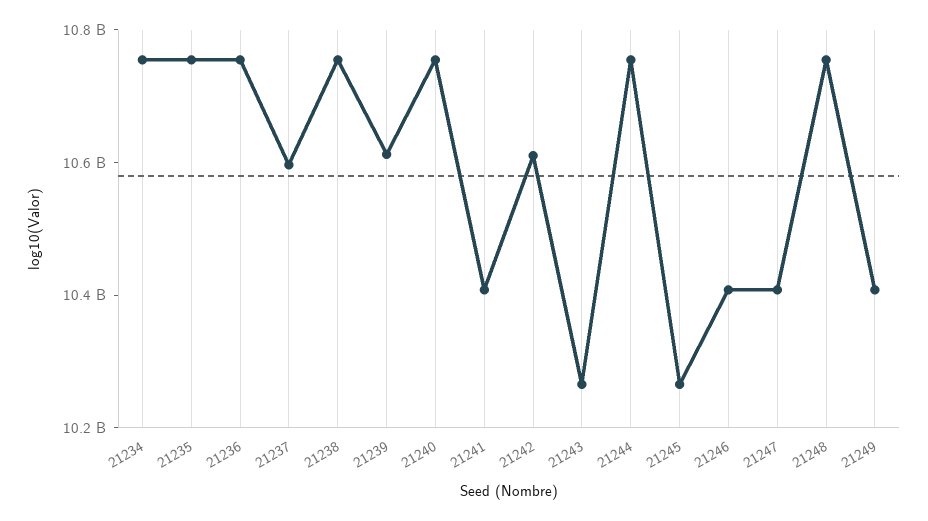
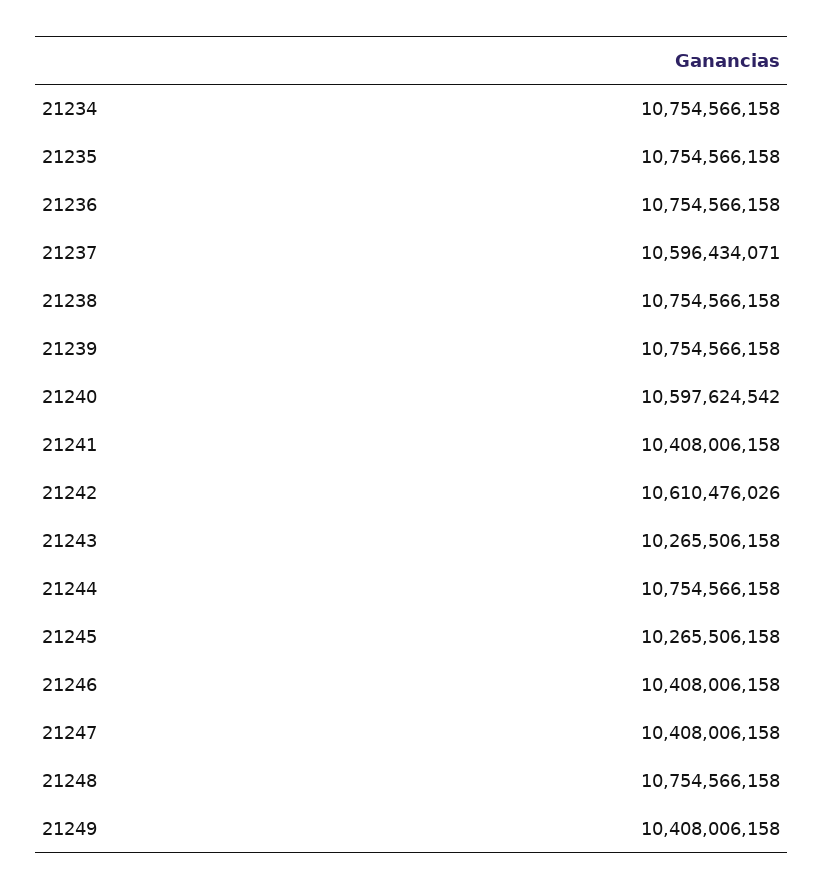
  {
    "21234": 10754566158,
    "21235": 10754566158,
    "21236": 10754566158,
    "21237": 10596434071,
    "21238": 10754566158,
-   "21239": 10600000000,
+   "21239": 10754566158,
-   "21240": 10750000000,
+   "21240": 10597624542,
    "21241": 10408006158,
    "21242": 10610476026,
    "21243": 10265506158,
    "21244": 10754566158,
    "21245": 10265506158,
    "21246": 10408006158,
    "21247": 10408006158,
    "21248": 10754566158,
    "21249": 10408006158
  }

